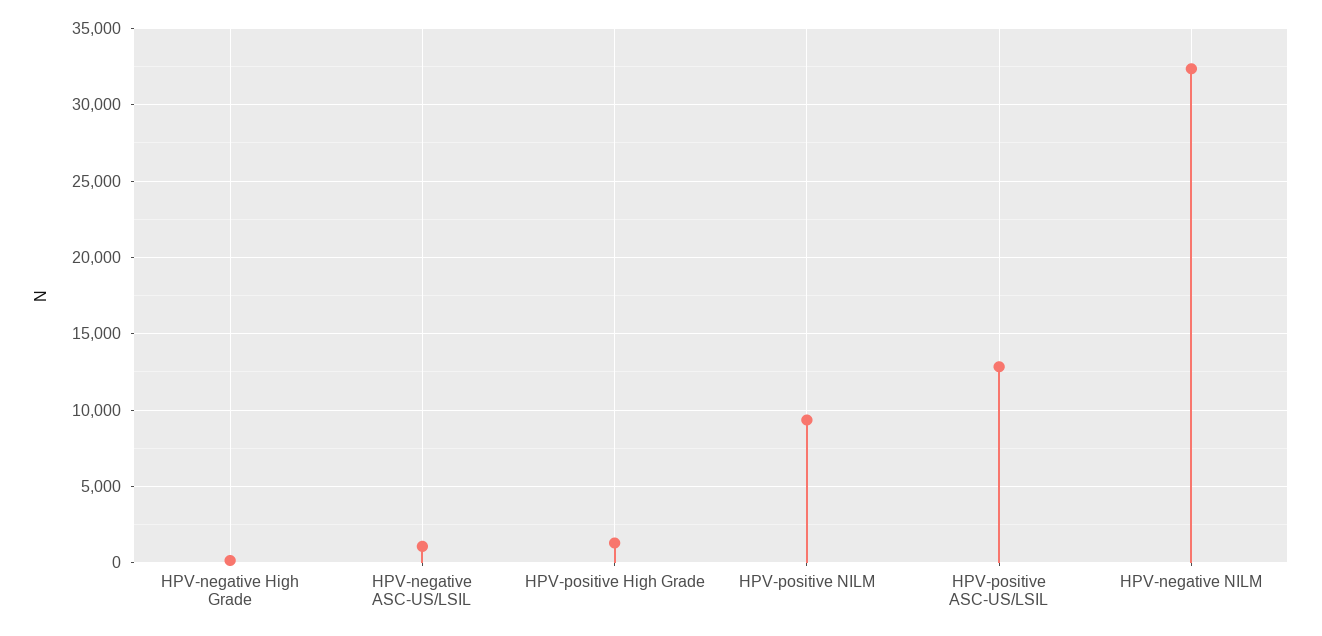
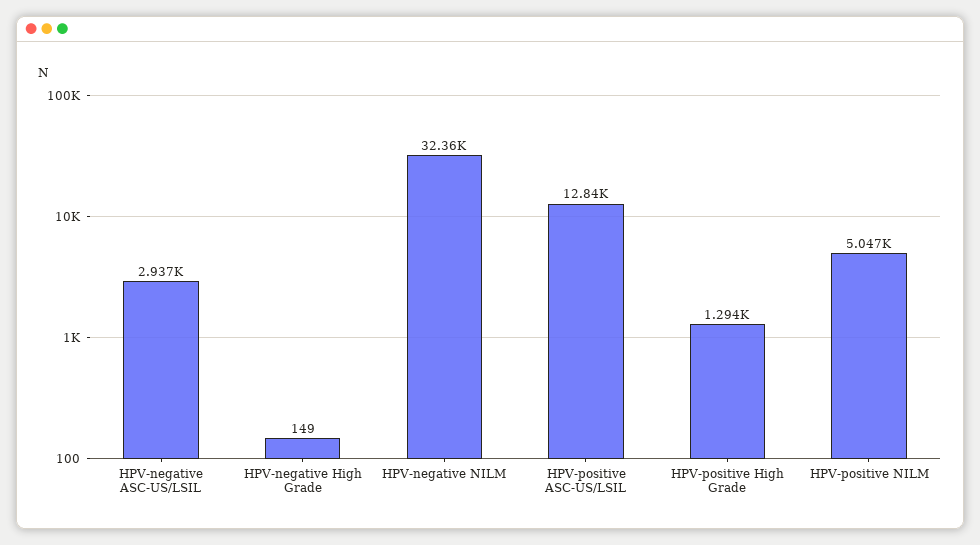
  {
    "HPV-negative High Grade": 149,
-   "HPV-negative ASC-US/LSIL": 1000,
+   "HPV-negative ASC-US/LSIL": 2937,
    "HPV-positive High Grade": 1294,
-   "HPV-positive NILM": 9500,
+   "HPV-positive NILM": 5047,
    "HPV-positive ASC-US/LSIL": 12840,
    "HPV-negative NILM": 32360
  }

